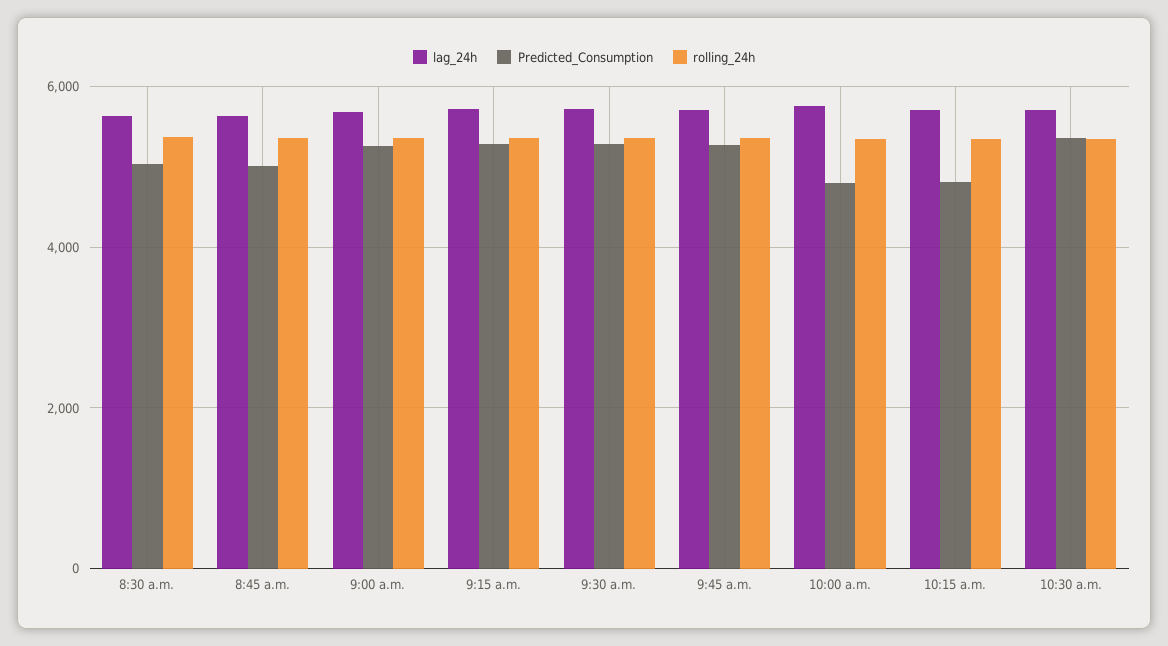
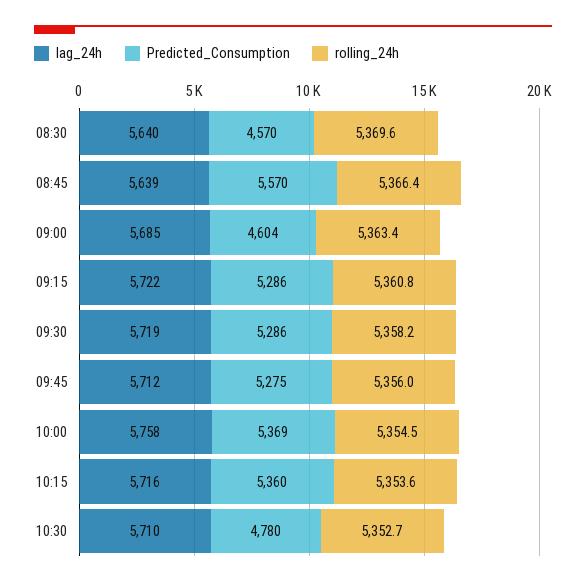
  {
    "lag_24h": {
      "8:30 a.m.": 5640,
      "8:45 a.m.": 5639,
      "9:00 a.m.": 5685,
      "9:15 a.m.": 5722,
      "9:30 a.m.": 5719,
      "9:45 a.m.": 5712,
      "10:00 a.m.": 5758,
      "10:15 a.m.": 5716,
      "10:30 a.m.": 5710
    },
    "Predicted_Consumption": {
-     "8:30 a.m.": 5000,
+     "8:30 a.m.": 4570,
-     "8:45 a.m.": 5000,
+     "8:45 a.m.": 5570,
-     "9:00 a.m.": 5200,
+     "9:00 a.m.": 4604,
      "9:15 a.m.": 5286,
      "9:30 a.m.": 5286,
      "9:45 a.m.": 5275,
-     "10:00 a.m.": 4800,
+     "10:00 a.m.": 5369,
-     "10:15 a.m.": 4800,
+     "10:15 a.m.": 5360,
-     "10:30 a.m.": 5400
+     "10:30 a.m.": 4780
    },
    "rolling_24h": {
      "8:30 a.m.": 5369.6,
      "8:45 a.m.": 5366.4,
      "9:00 a.m.": 5363.4,
      "9:15 a.m.": 5360.8,
      "9:30 a.m.": 5358.2,
      "9:45 a.m.": 5356,
      "10:00 a.m.": 5354.5,
      "10:15 a.m.": 5353.6,
      "10:30 a.m.": 5352.7
    }
  }

